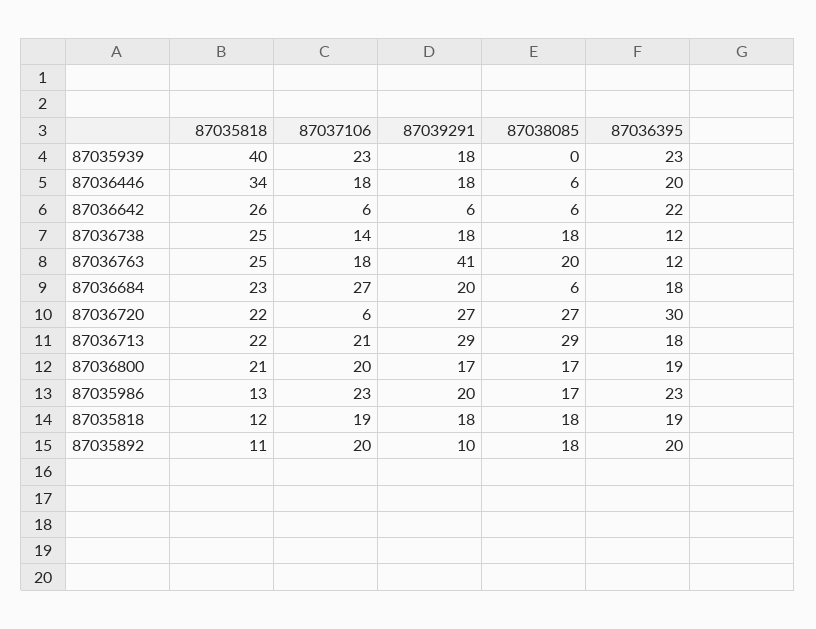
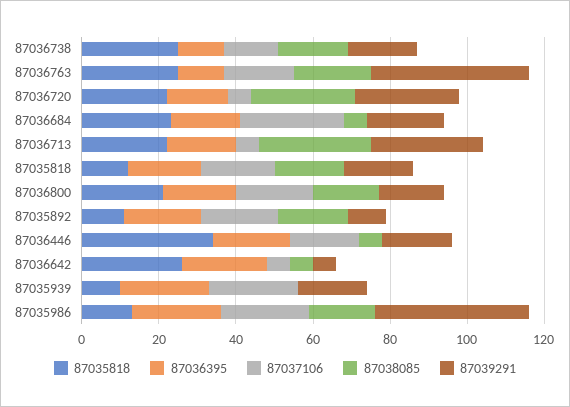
  {
    "87035818": {
-     "87035939": 40,
+     "87035939": 10,
      "87036446": 34,
      "87036642": 26,
      "87036738": 25,
      "87036763": 25,
      "87036684": 23,
      "87036720": 22,
      "87036713": 22,
      "87036800": 21,
      "87035986": 13,
      "87035818": 12,
      "87035892": 11
    },
    "87037106": {
      "87035939": 23,
      "87036446": 18,
      "87036642": 6,
      "87036738": 14,
      "87036763": 18,
      "87036684": 27,
      "87036720": 6,
-     "87036713": 21,
+     "87036713": 5,
      "87036800": 20,
      "87035986": 23,
      "87035818": 19,
      "87035892": 20
    },
    "87039291": {
      "87035939": 18,
      "87036446": 18,
      "87036642": 6,
      "87036738": 18,
      "87036763": 41,
      "87036684": 20,
      "87036720": 27,
      "87036713": 29,
      "87036800": 17,
-     "87035986": 20,
+     "87035986": 40,
      "87035818": 18,
      "87035892": 10
    },
    "87038085": {
      "87035939": 0,
      "87036446": 6,
      "87036642": 6,
      "87036738": 18,
      "87036763": 20,
      "87036684": 6,
      "87036720": 27,
      "87036713": 29,
      "87036800": 17,
      "87035986": 17,
      "87035818": 18,
      "87035892": 18
    },
    "87036395": {
      "87035939": 23,
      "87036446": 20,
      "87036642": 22,
      "87036738": 12,
      "87036763": 12,
      "87036684": 18,
-     "87036720": 30,
+     "87036720": 15,
      "87036713": 18,
      "87036800": 19,
      "87035986": 23,
      "87035818": 19,
      "87035892": 20
    }
  }

